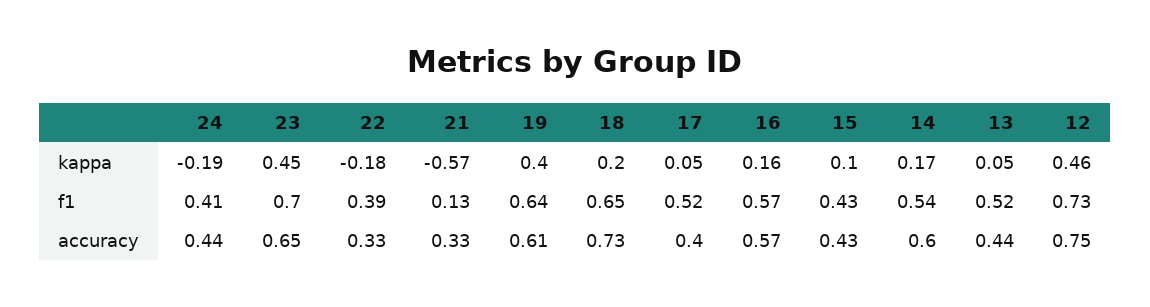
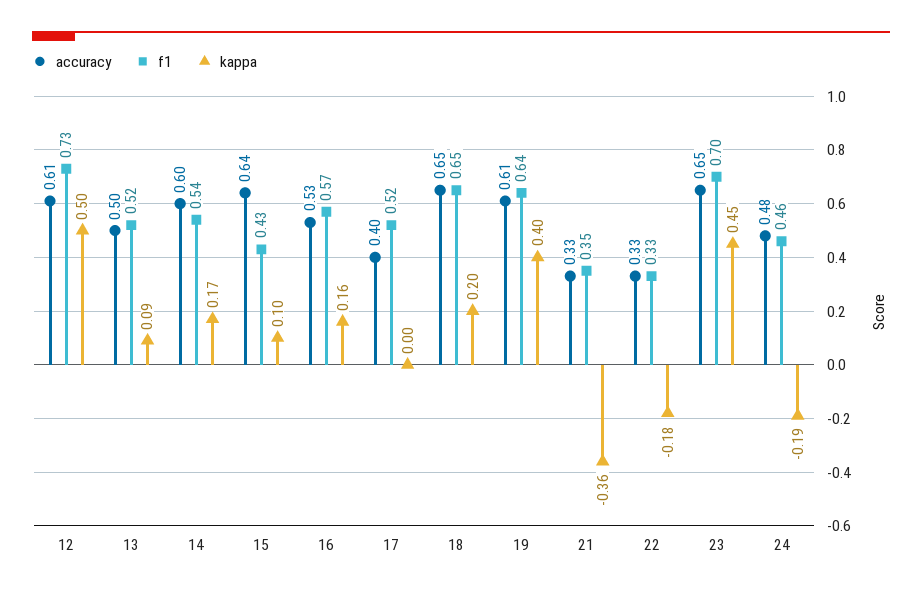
  {
    "kappa": {
      "24": -0.19,
      "23": 0.45,
      "22": -0.18,
-     "21": -0.57,
+     "21": -0.36,
      "19": 0.4,
      "18": 0.2,
-     "17": 0.05,
+     "17": 0,
      "16": 0.16,
      "15": 0.1,
      "14": 0.17,
-     "13": 0.05,
+     "13": 0.09,
-     "12": 0.46
+     "12": 0.5
    },
    "f1": {
-     "24": 0.41,
+     "24": 0.46,
      "23": 0.7,
-     "22": 0.39,
+     "22": 0.33,
-     "21": 0.13,
+     "21": 0.35,
      "19": 0.64,
      "18": 0.65,
      "17": 0.52,
      "16": 0.57,
      "15": 0.43,
      "14": 0.54,
      "13": 0.52,
      "12": 0.73
    },
    "accuracy": {
-     "24": 0.44,
+     "24": 0.48,
      "23": 0.65,
      "22": 0.33,
      "21": 0.33,
      "19": 0.61,
-     "18": 0.73,
+     "18": 0.65,
      "17": 0.4,
-     "16": 0.57,
+     "16": 0.53,
-     "15": 0.43,
+     "15": 0.64,
      "14": 0.6,
-     "13": 0.44,
+     "13": 0.5,
-     "12": 0.75
+     "12": 0.61
    }
  }

